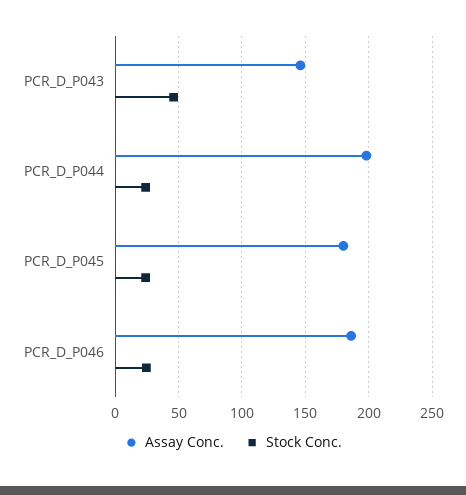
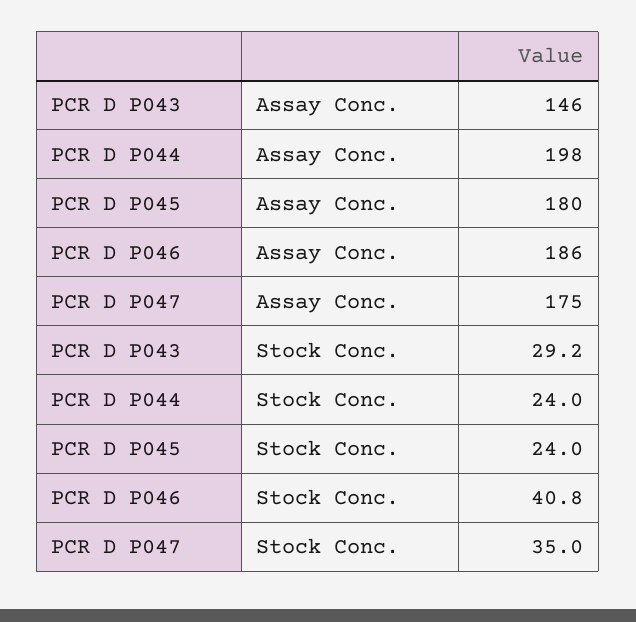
  {
    "Assay Conc.": {
      "PCR_D_P043": 146,
      "PCR_D_P044": 198,
      "PCR_D_P045": 180,
-     "PCR_D_P046": 186
+     "PCR_D_P046": 186,
+     "PCR D P047": 175
    },
    "Stock Conc.": {
-     "PCR_D_P043": 45,
+     "PCR_D_P043": 29.2,
      "PCR_D_P044": 24,
      "PCR_D_P045": 24,
-     "PCR_D_P046": 25
+     "PCR_D_P046": 40.8,
+     "PCR D P047": 35
    }
  }

